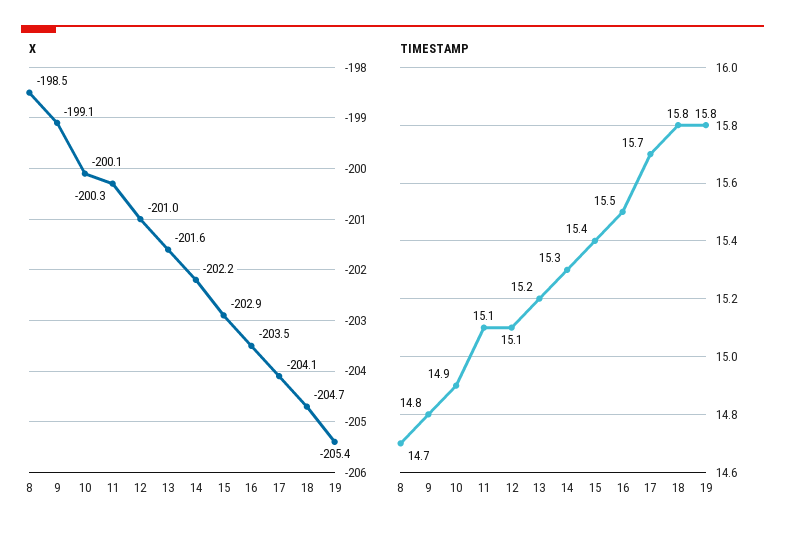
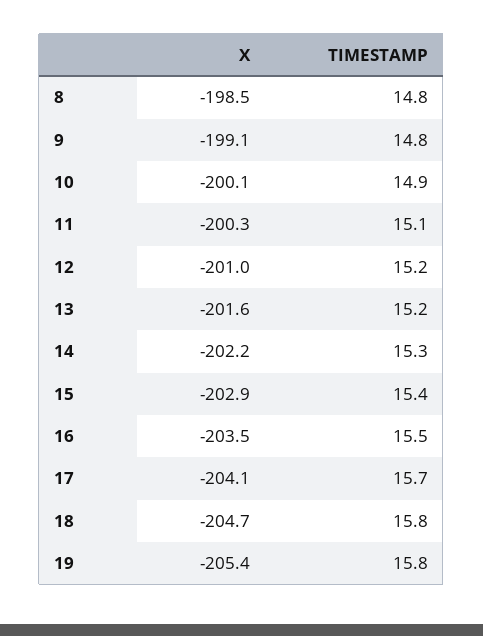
  {
    "X": {
      "8": -198.5,
      "9": -199.1,
      "10": -200.1,
      "11": -200.3,
      "12": -201,
      "13": -201.6,
      "14": -202.2,
      "15": -202.9,
      "16": -203.5,
      "17": -204.1,
      "18": -204.7,
      "19": -205.4
    },
    "TIMESTAMP": {
-     "8": 14.7,
+     "8": 14.8,
      "9": 14.8,
      "10": 14.9,
      "11": 15.1,
-     "12": 15.1,
+     "12": 15.2,
      "13": 15.2,
      "14": 15.3,
      "15": 15.4,
      "16": 15.5,
      "17": 15.7,
      "18": 15.8,
      "19": 15.8
    }
  }

